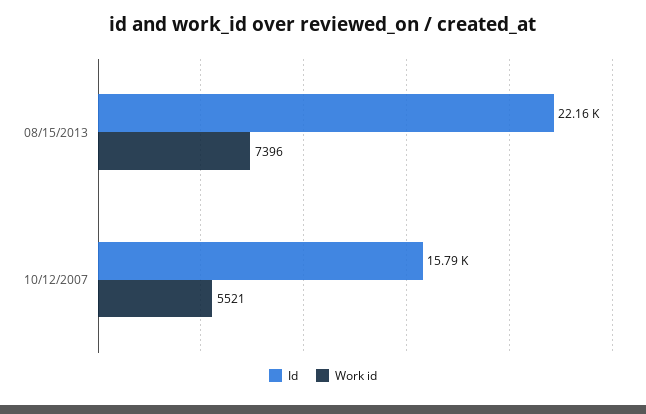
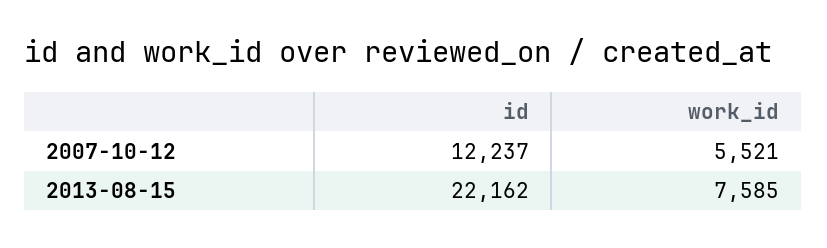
  {
    "Id": {
      "08/15/2013": 22162,
-     "10/12/2007": 15790
+     "10/12/2007": 12237
    },
    "Work id": {
-     "08/15/2013": 7396,
+     "08/15/2013": 7585,
      "10/12/2007": 5521
    }
  }

